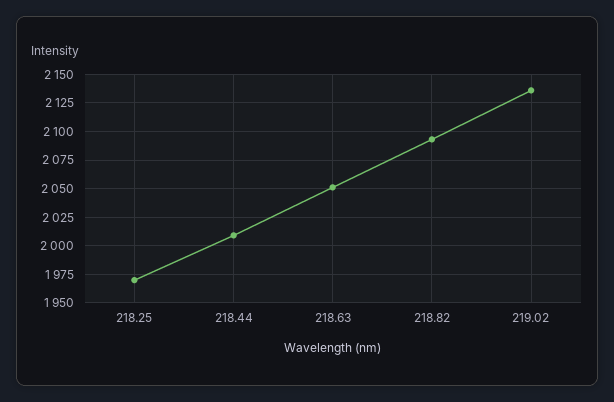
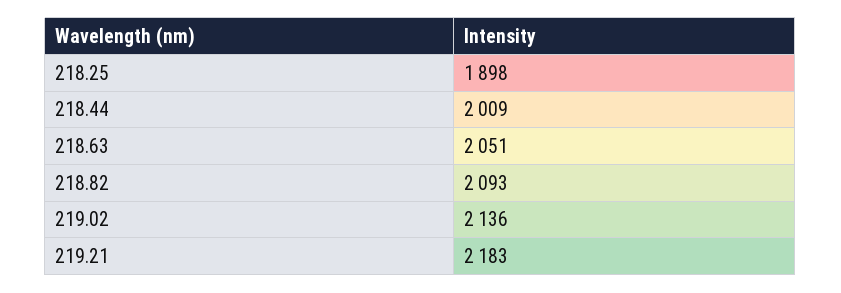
  {
-   "218.25": 1975,
+   "218.25": 1898,
    "218.44": 2009,
    "218.63": 2051,
    "218.82": 2093,
-   "219.02": 2136
+   "219.02": 2136,
+   "219.21": 2183
  }

